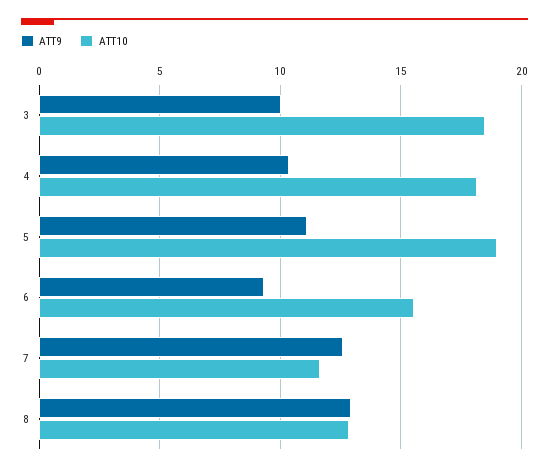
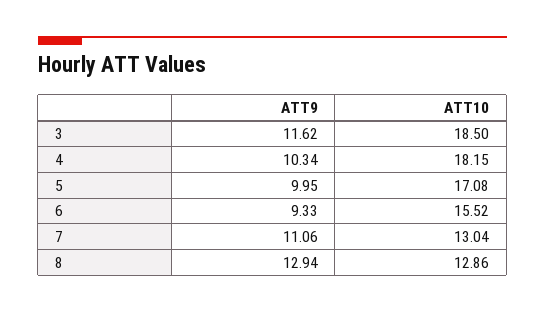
  {
    "ATT9": {
-     "3": 10,
+     "3": 11.62,
      "4": 10.34,
-     "5": 11,
+     "5": 9.95,
      "6": 9.33,
-     "7": 12.5,
+     "7": 11.06,
      "8": 12.94
    },
    "ATT10": {
      "3": 18.5,
      "4": 18.15,
-     "5": 19,
+     "5": 17.08,
      "6": 15.52,
-     "7": 11.5,
+     "7": 13.04,
      "8": 12.86
    }
  }

